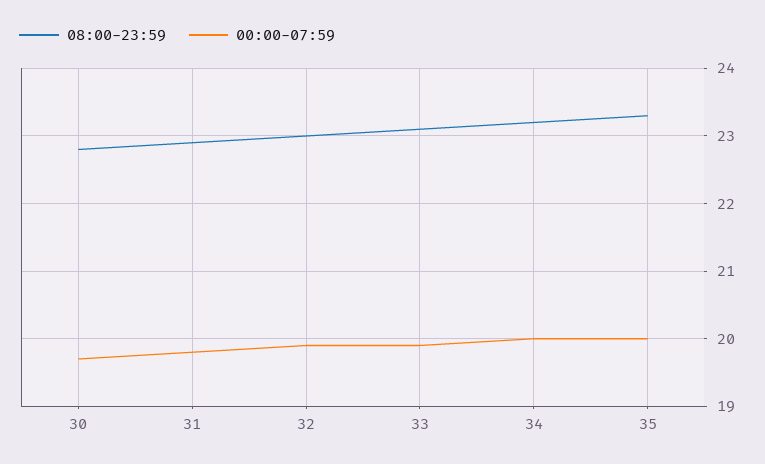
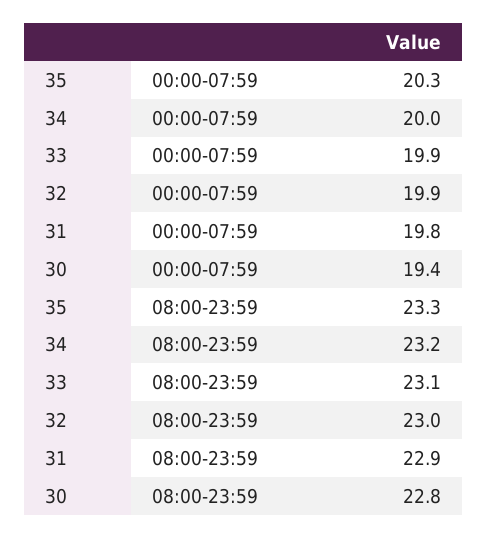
  {
    "08:00-23:59": {
      "30": 22.8,
      "31": 22.9,
      "32": 23,
      "33": 23.1,
      "34": 23.2,
      "35": 23.3
    },
    "00:00-07:59": {
-     "30": 19.7,
+     "30": 19.4,
      "31": 19.8,
      "32": 19.9,
      "33": 19.9,
      "34": 20,
-     "35": 20
+     "35": 20.3
    }
  }

